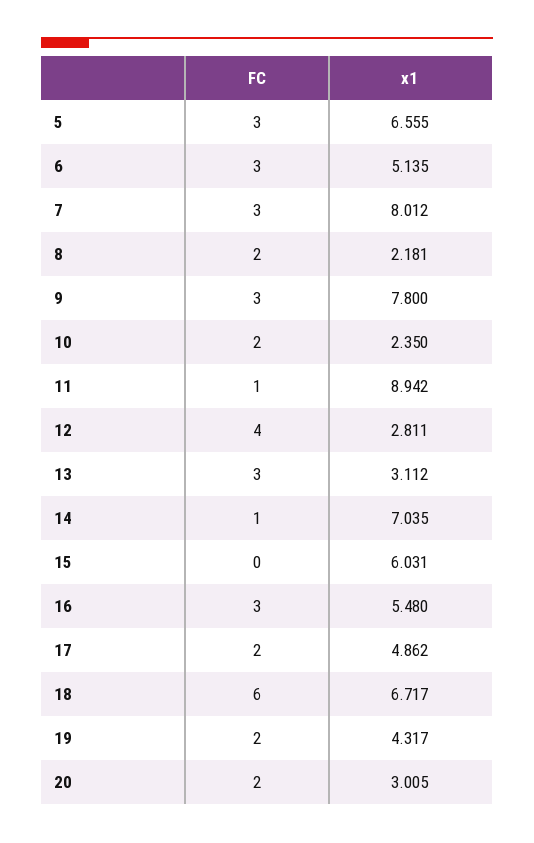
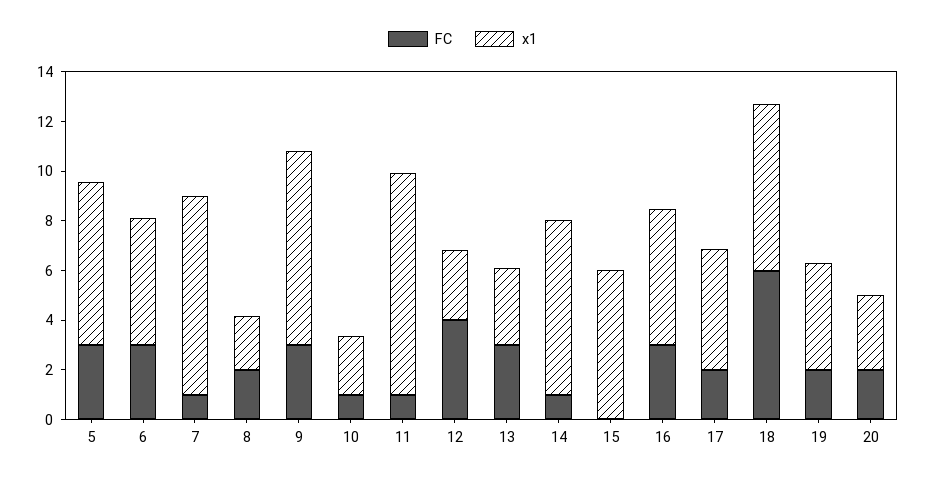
  {
    "FC": {
      "5": 3,
      "6": 3,
-     "7": 3,
+     "7": 1,
      "8": 2,
      "9": 3,
-     "10": 2,
+     "10": 1,
      "11": 1,
      "12": 4,
      "13": 3,
      "14": 1,
      "15": 0,
      "16": 3,
      "17": 2,
      "18": 6,
      "19": 2,
      "20": 2
    },
    "x1": {
      "5": 6.555,
      "6": 5.135,
      "7": 8.012,
      "8": 2.181,
      "9": 7.8,
      "10": 2.35,
      "11": 8.942,
      "12": 2.811,
      "13": 3.112,
      "14": 7.035,
      "15": 6.031,
      "16": 5.48,
      "17": 4.862,
      "18": 6.717,
      "19": 4.317,
      "20": 3.005
    }
  }

